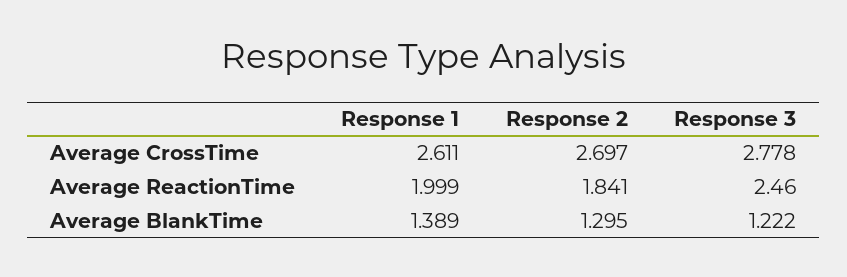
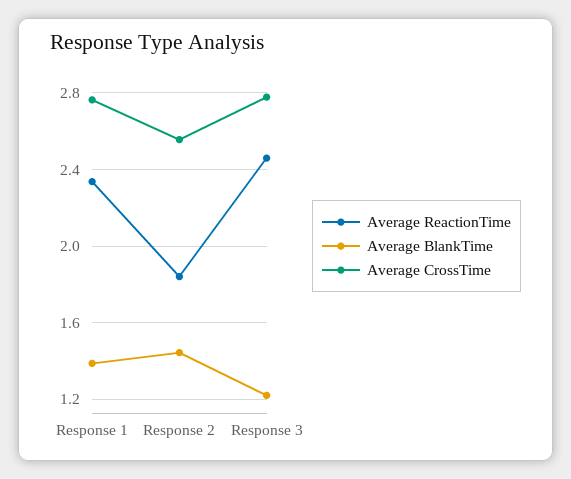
  {
    "Average CrossTime": {
-     "Response 1": 2.611,
+     "Response 1": 2.75,
-     "Response 2": 2.697,
+     "Response 2": 2.55,
      "Response 3": 2.778
    },
    "Average ReactionTime": {
-     "Response 1": 1.999,
+     "Response 1": 2.35,
      "Response 2": 1.841,
      "Response 3": 2.46
    },
    "Average BlankTime": {
      "Response 1": 1.389,
-     "Response 2": 1.295,
+     "Response 2": 1.45,
      "Response 3": 1.222
    }
  }

